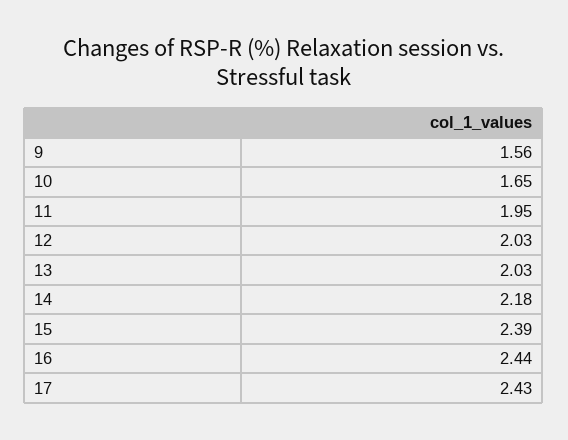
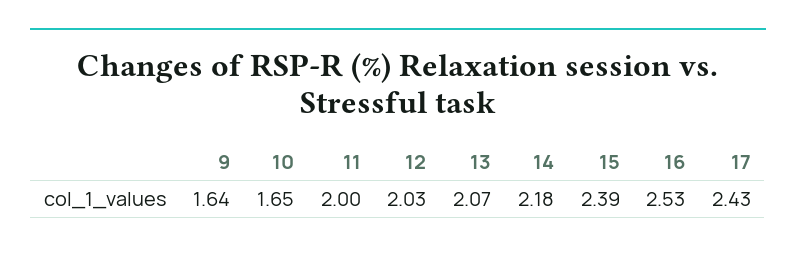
  {
-   "9": 1.56,
+   "9": 1.64,
    "10": 1.65,
-   "11": 1.95,
+   "11": 2,
    "12": 2.03,
-   "13": 2.03,
+   "13": 2.07,
    "14": 2.18,
    "15": 2.39,
-   "16": 2.44,
+   "16": 2.53,
    "17": 2.43
  }

